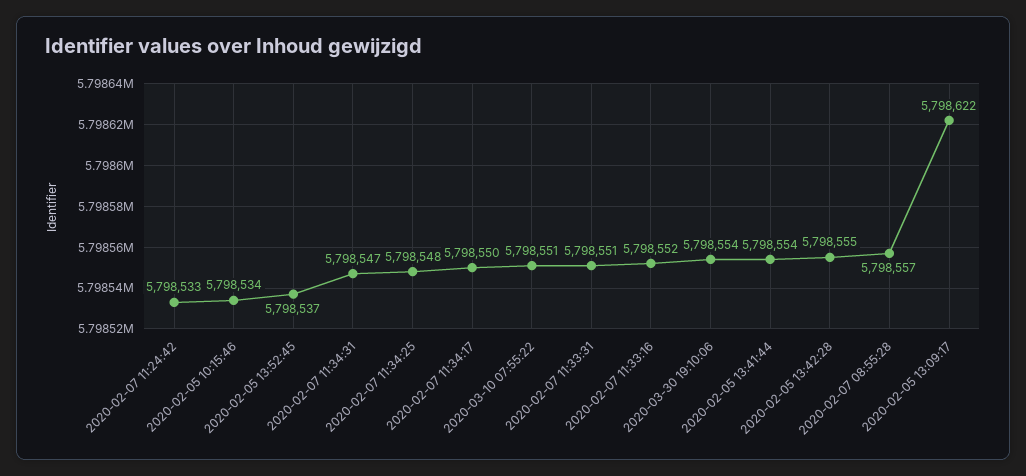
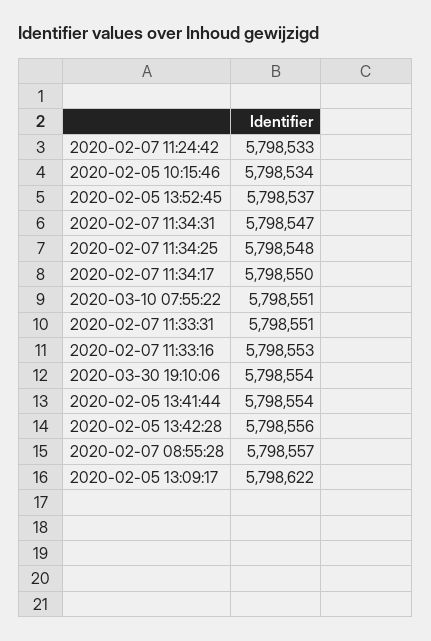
  {
    "2020-02-07 11:24:42": 5798533,
    "2020-02-05 10:15:46": 5798534,
    "2020-02-05 13:52:45": 5798537,
    "2020-02-07 11:34:31": 5798547,
    "2020-02-07 11:34:25": 5798548,
    "2020-02-07 11:34:17": 5798550,
    "2020-03-10 07:55:22": 5798551,
    "2020-02-07 11:33:31": 5798551,
-   "2020-02-07 11:33:16": 5798552,
+   "2020-02-07 11:33:16": 5798553,
    "2020-03-30 19:10:06": 5798554,
    "2020-02-05 13:41:44": 5798554,
-   "2020-02-05 13:42:28": 5798555,
+   "2020-02-05 13:42:28": 5798556,
    "2020-02-07 08:55:28": 5798557,
    "2020-02-05 13:09:17": 5798622
  }

